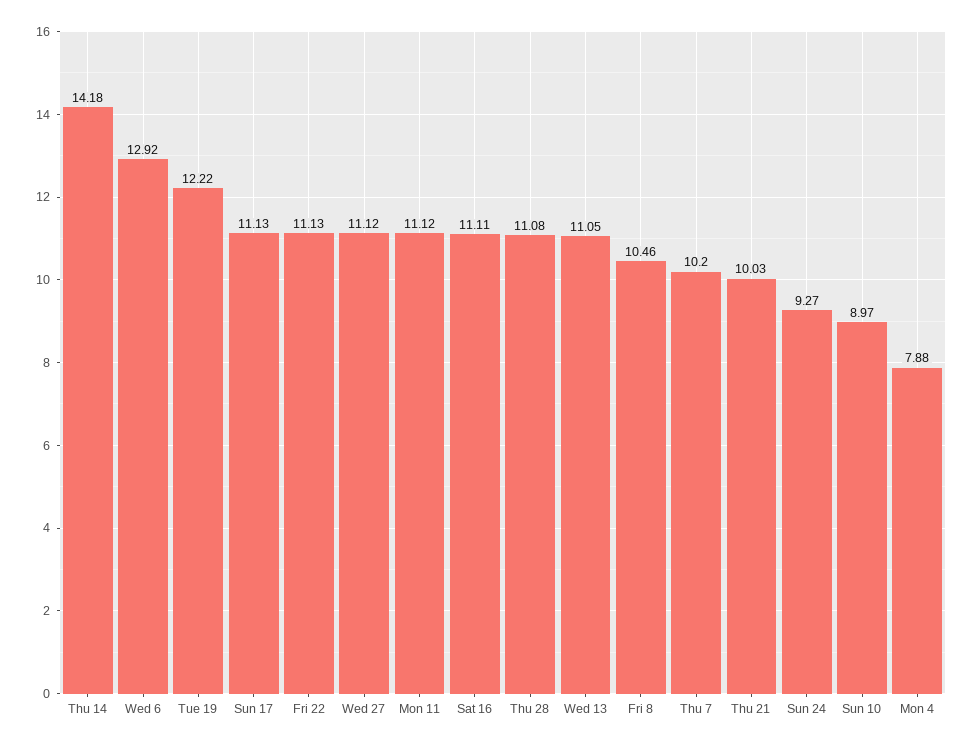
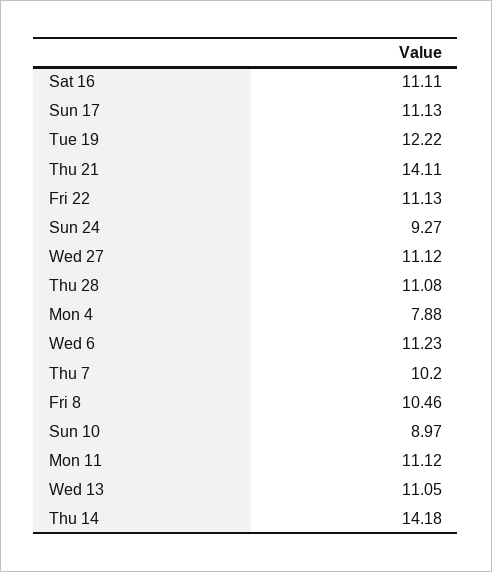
  {
    "Thu 14": 14.18,
-   "Wed 6": 12.92,
+   "Wed 6": 11.23,
    "Tue 19": 12.22,
    "Sun 17": 11.13,
    "Fri 22": 11.13,
    "Wed 27": 11.12,
    "Mon 11": 11.12,
    "Sat 16": 11.11,
    "Thu 28": 11.08,
    "Wed 13": 11.05,
    "Fri 8": 10.46,
    "Thu 7": 10.2,
-   "Thu 21": 10.03,
+   "Thu 21": 14.11,
    "Sun 24": 9.27,
    "Sun 10": 8.97,
    "Mon 4": 7.88
  }

